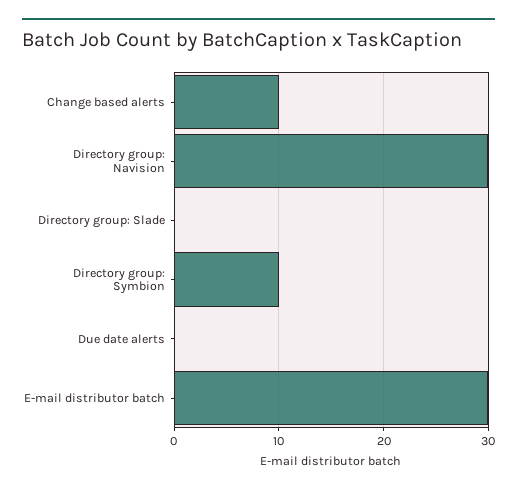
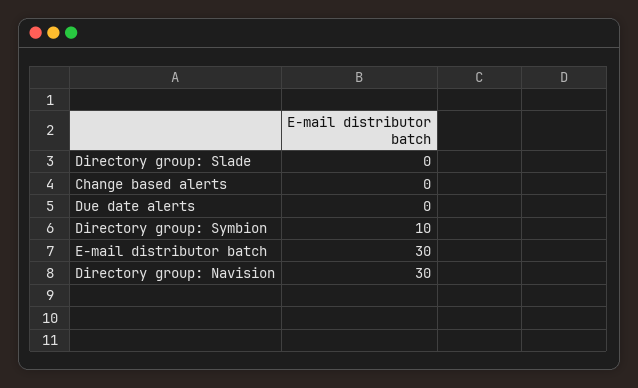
  {
-   "Change based alerts": 10,
+   "Change based alerts": 0,
    "Directory group: Navision": 30,
    "Directory group: Slade": 0,
    "Directory group: Symbion": 10,
    "Due date alerts": 0,
    "E-mail distributor batch": 30
  }

